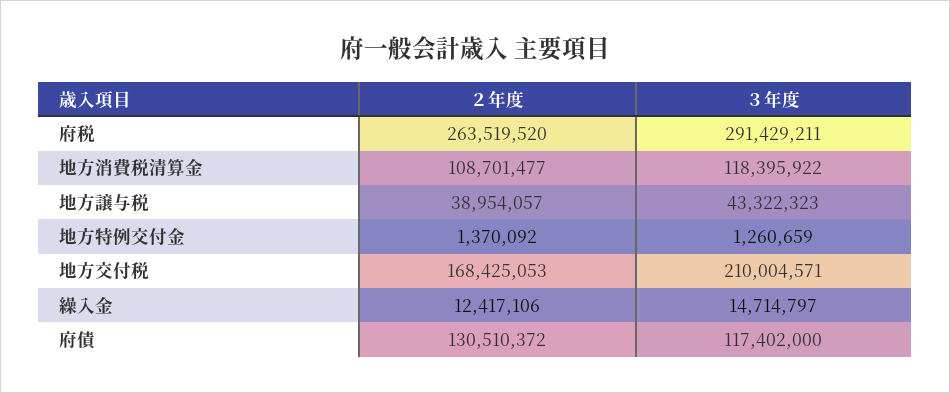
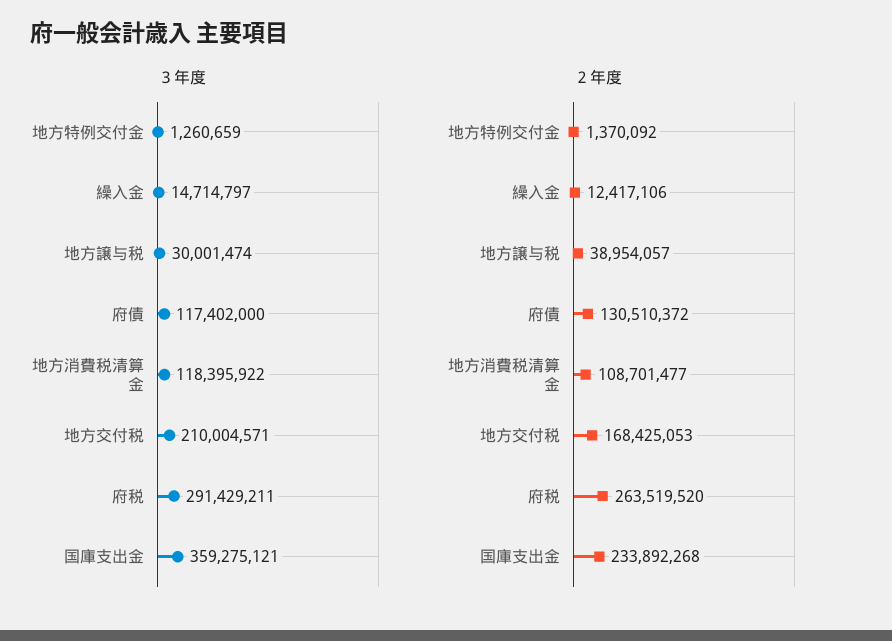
  {
    "２年度": {
      "府税": 263519520,
      "地方消費税清算金": 108701477,
      "地方譲与税": 38954057,
      "地方特例交付金": 1370092,
      "地方交付税": 168425053,
      "繰入金": 12417106,
-     "府債": 130510372
+     "府債": 130510372,
+     "国庫支出金": 233892268
    },
    "３年度": {
      "府税": 291429211,
      "地方消費税清算金": 118395922,
-     "地方譲与税": 43322323,
+     "地方譲与税": 30001474,
      "地方特例交付金": 1260659,
      "地方交付税": 210004571,
      "繰入金": 14714797,
-     "府債": 117402000
+     "府債": 117402000,
+     "国庫支出金": 359275121
    }
  }

